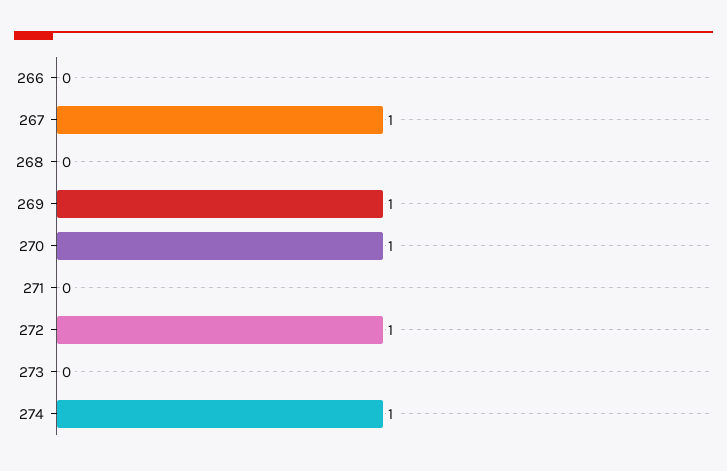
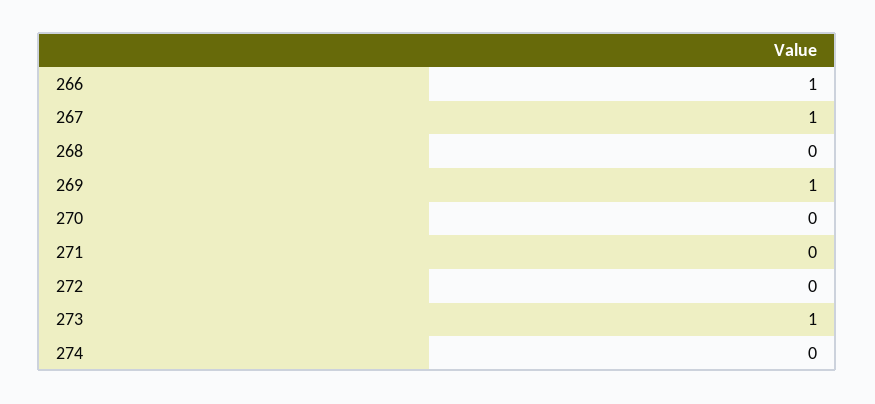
  {
-   "266": 0,
+   "266": 1,
    "267": 1,
    "268": 0,
    "269": 1,
-   "270": 1,
+   "270": 0,
    "271": 0,
-   "272": 1,
+   "272": 0,
-   "273": 0,
+   "273": 1,
-   "274": 1
+   "274": 0
  }

